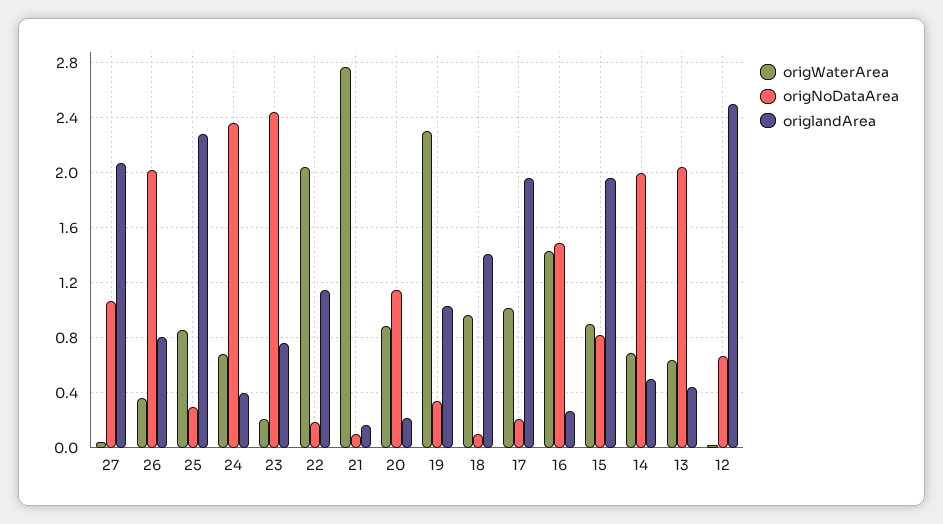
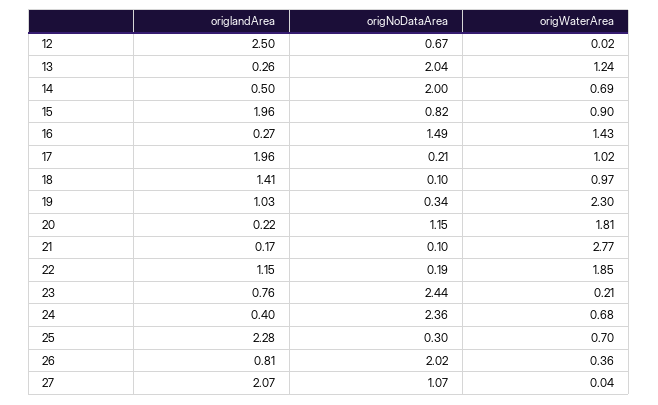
  {
    "origWaterArea": {
      "27": 0.04,
      "26": 0.36,
-     "25": 0.85,
+     "25": 0.7,
      "24": 0.68,
      "23": 0.21,
-     "22": 2.05,
+     "22": 1.85,
      "21": 2.77,
-     "20": 0.9,
+     "20": 1.81,
      "19": 2.3,
      "18": 0.97,
      "17": 1.02,
      "16": 1.43,
      "15": 0.9,
      "14": 0.69,
-     "13": 0.65,
+     "13": 1.24,
      "12": 0.02
    },
    "origNoDataArea": {
      "27": 1.07,
      "26": 2.02,
      "25": 0.3,
      "24": 2.36,
      "23": 2.44,
      "22": 0.19,
      "21": 0.1,
      "20": 1.15,
      "19": 0.34,
      "18": 0.1,
      "17": 0.21,
      "16": 1.49,
      "15": 0.82,
      "14": 2,
      "13": 2.04,
      "12": 0.67
    },
    "origlandArea": {
      "27": 2.07,
      "26": 0.81,
      "25": 2.28,
      "24": 0.4,
      "23": 0.76,
      "22": 1.15,
      "21": 0.17,
      "20": 0.22,
      "19": 1.03,
      "18": 1.41,
      "17": 1.96,
      "16": 0.27,
      "15": 1.96,
      "14": 0.5,
-     "13": 0.45,
+     "13": 0.26,
      "12": 2.5
    }
  }

